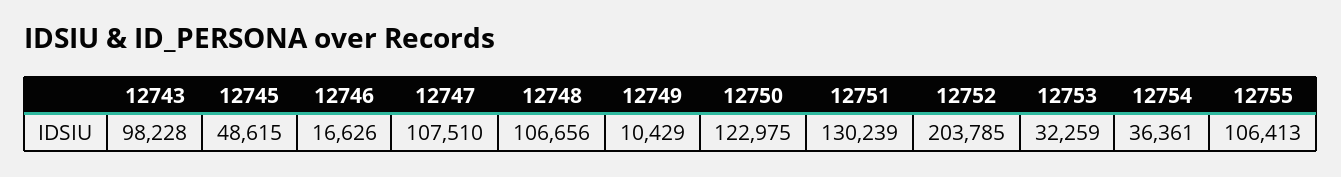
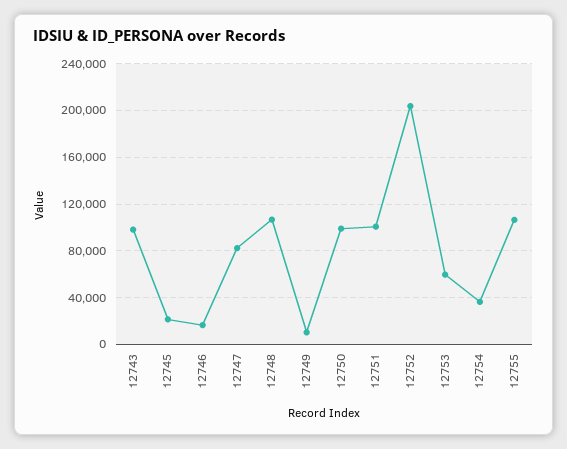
  {
    "12743": 98228,
-   "12745": 48615,
+   "12745": 20000,
    "12746": 16626,
-   "12747": 107510,
+   "12747": 80000,
    "12748": 106656,
    "12749": 10429,
-   "12750": 122975,
+   "12750": 100000,
-   "12751": 130239,
+   "12751": 100000,
    "12752": 203785,
-   "12753": 32259,
+   "12753": 60000,
    "12754": 36361,
    "12755": 106413
  }

